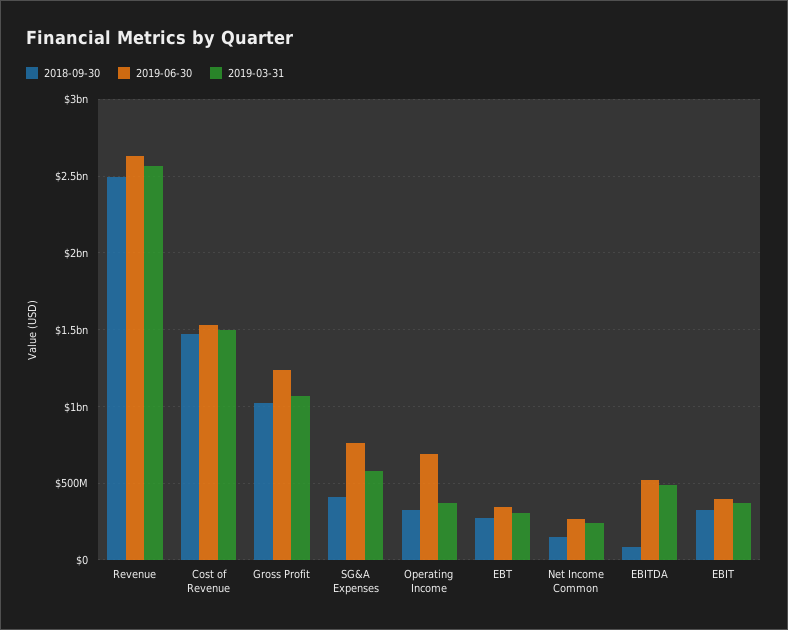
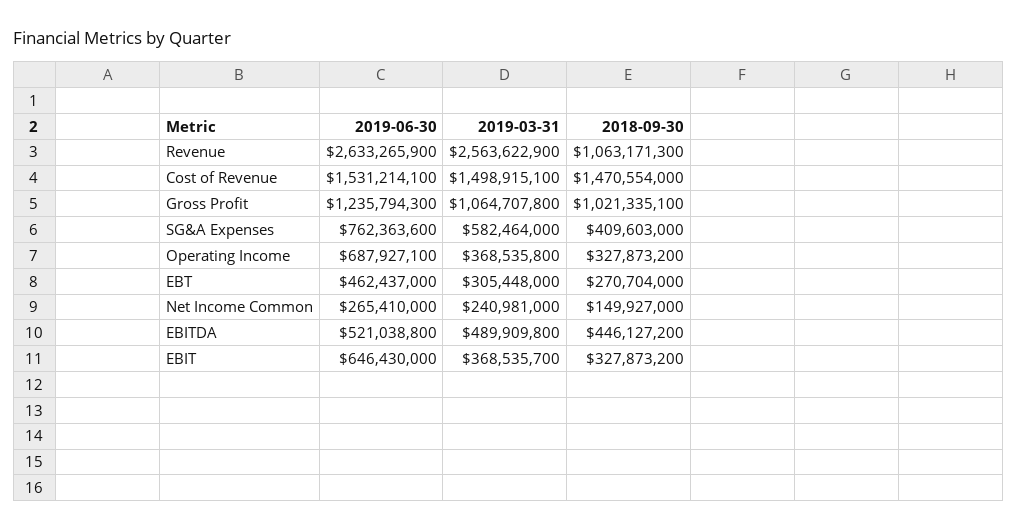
  {
    "2018-09-30": {
-     "Revenue": 2500000000,
+     "Revenue": 1063171300,
      "Cost of Revenue": 1470554000,
      "Gross Profit": 1021335100,
      "SG&A Expenses": 409603000,
      "Operating Income": 327873200,
      "EBT": 270704000,
      "Net Income Common": 149927000,
-     "EBITDA": 100000000,
+     "EBITDA": 446127200,
      "EBIT": 327873200
    },
    "2019-06-30": {
      "Revenue": 2633265900,
      "Cost of Revenue": 1531214100,
      "Gross Profit": 1235794300,
      "SG&A Expenses": 762363600,
      "Operating Income": 687927100,
-     "EBT": 350000000,
+     "EBT": 462437000,
      "Net Income Common": 265410000,
      "EBITDA": 521038800,
-     "EBIT": 400000000
+     "EBIT": 646430000
    },
    "2019-03-31": {
      "Revenue": 2563622900,
      "Cost of Revenue": 1498915100,
      "Gross Profit": 1064707800,
      "SG&A Expenses": 582464000,
      "Operating Income": 368535800,
      "EBT": 305448000,
      "Net Income Common": 240981000,
      "EBITDA": 489909800,
      "EBIT": 368535700
    }
  }

